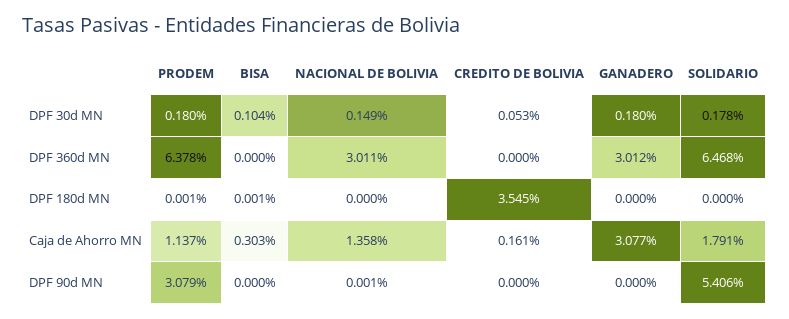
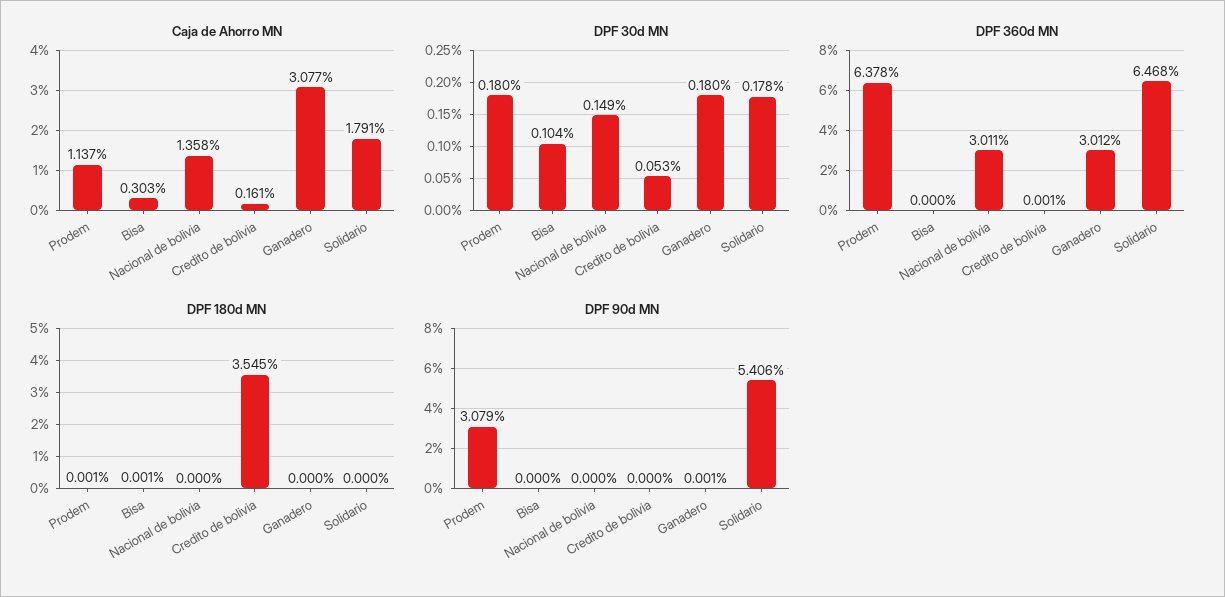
  {
    "DPF 30d MN": {
      "PRODEM": 0.18,
      "BISA": 0.104,
      "NACIONAL DE BOLIVIA": 0.149,
      "CREDITO DE BOLIVIA": 0.053,
      "GANADERO": 0.18,
      "SOLIDARIO": 0.178
    },
    "DPF 360d MN": {
      "PRODEM": 6.378,
      "BISA": 0,
      "NACIONAL DE BOLIVIA": 3.011,
-     "CREDITO DE BOLIVIA": 0,
+     "CREDITO DE BOLIVIA": 0.001,
      "GANADERO": 3.012,
      "SOLIDARIO": 6.468
    },
    "DPF 180d MN": {
      "PRODEM": 0.001,
      "BISA": 0.001,
      "NACIONAL DE BOLIVIA": 0,
      "CREDITO DE BOLIVIA": 3.545,
      "GANADERO": 0,
      "SOLIDARIO": 0
    },
    "Caja de Ahorro MN": {
      "PRODEM": 1.137,
      "BISA": 0.303,
      "NACIONAL DE BOLIVIA": 1.358,
      "CREDITO DE BOLIVIA": 0.161,
      "GANADERO": 3.077,
      "SOLIDARIO": 1.791
    },
    "DPF 90d MN": {
      "PRODEM": 3.079,
      "BISA": 0,
-     "NACIONAL DE BOLIVIA": 0.001,
+     "NACIONAL DE BOLIVIA": 0,
      "CREDITO DE BOLIVIA": 0,
-     "GANADERO": 0,
+     "GANADERO": 0.001,
      "SOLIDARIO": 5.406
    }
  }

